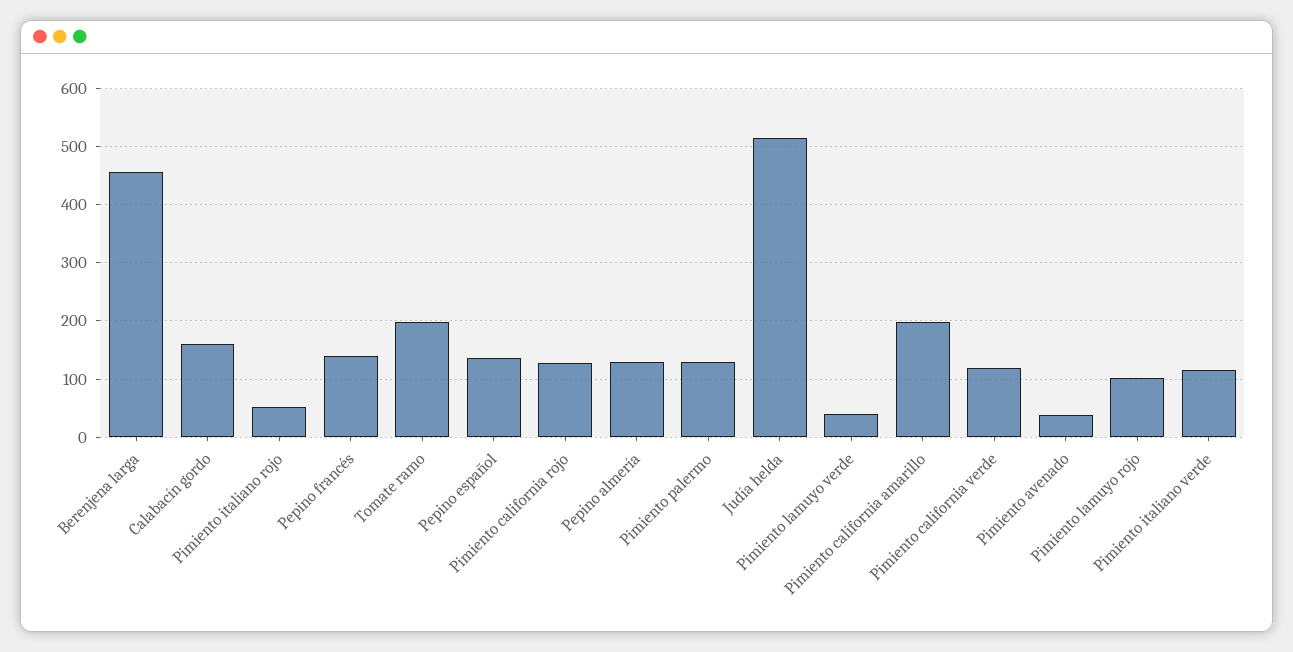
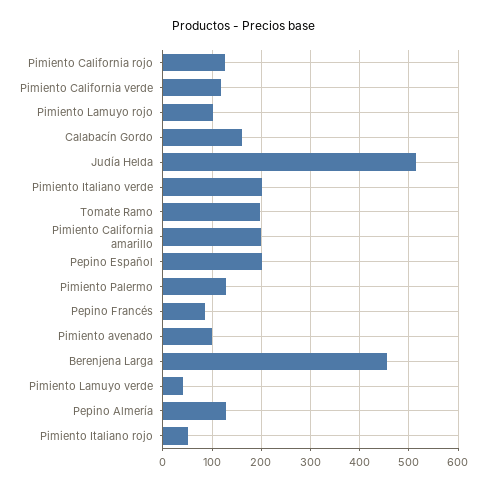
  {
    "Berenjena larga": 460,
    "Calabacín gordo": 160,
    "Pimiento italiano rojo": 60,
-   "Pepino francés": 140,
+   "Pepino francés": 80,
    "Tomate ramo": 200,
-   "Pepino español": 140,
+   "Pepino español": 200,
    "Pimiento california rojo": 120,
    "Pepino almería": 120,
    "Pimiento palermo": 120,
    "Judía helda": 520,
    "Pimiento lamuyo verde": 40,
    "Pimiento california amarillo": 200,
    "Pimiento california verde": 120,
-   "Pimiento avenado": 40,
+   "Pimiento avenado": 100,
    "Pimiento lamuyo rojo": 100,
-   "Pimiento italiano verde": 120
+   "Pimiento italiano verde": 200
  }

